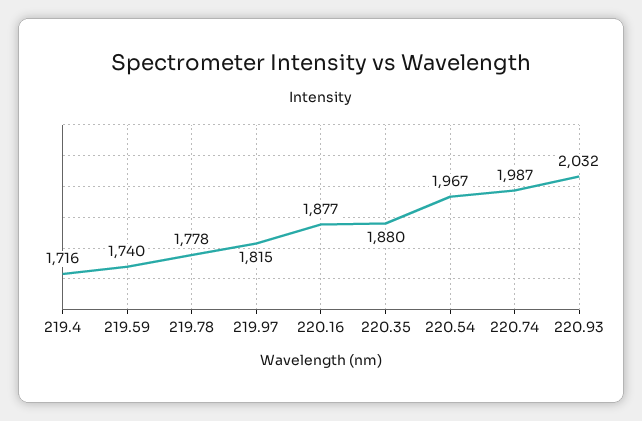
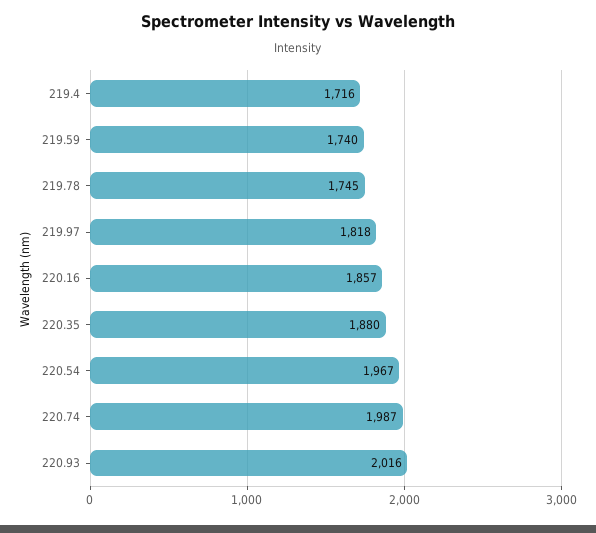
  {
    "219.4": 1716,
    "219.59": 1740,
-   "219.78": 1778,
+   "219.78": 1745,
-   "219.97": 1815,
+   "219.97": 1818,
-   "220.16": 1877,
+   "220.16": 1857,
    "220.35": 1880,
    "220.54": 1967,
    "220.74": 1987,
-   "220.93": 2032
+   "220.93": 2016
  }

